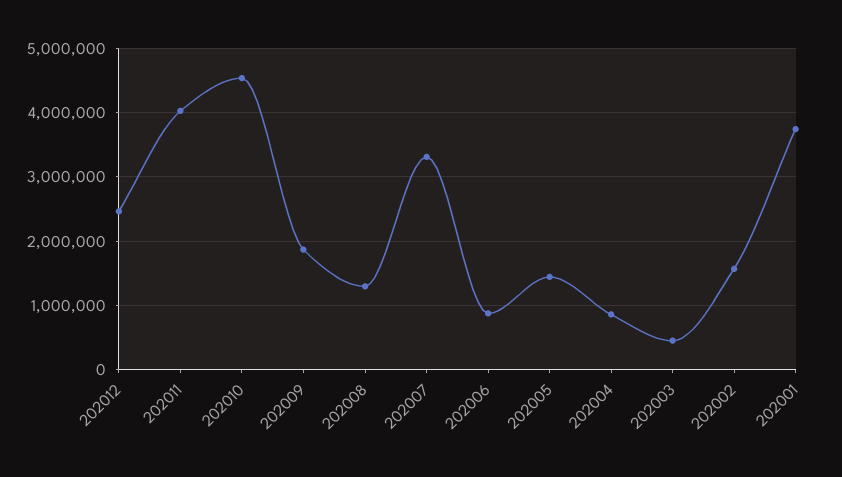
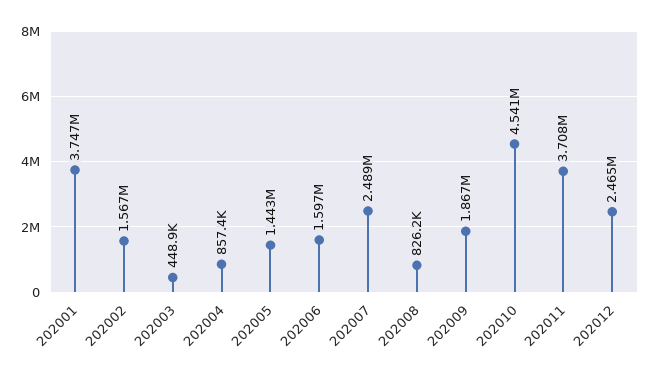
  {
    "202012": 2465000,
-   "202011": 4000000,
+   "202011": 3708000,
    "202010": 4541000,
    "202009": 1867000,
-   "202008": 1300000,
+   "202008": 826200,
-   "202007": 3300000,
+   "202007": 2489000,
-   "202006": 900000,
+   "202006": 1597000,
    "202005": 1443000,
    "202004": 857400,
    "202003": 448900,
    "202002": 1567000,
    "202001": 3747000
  }

